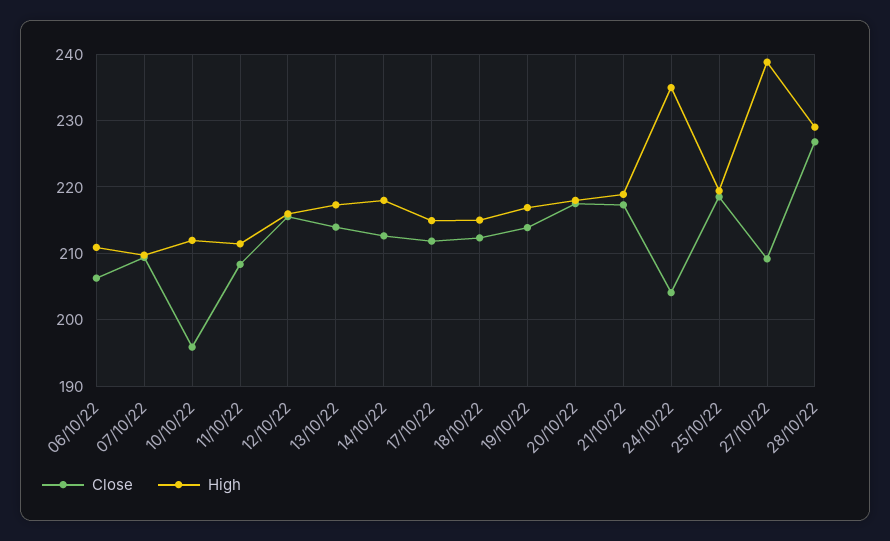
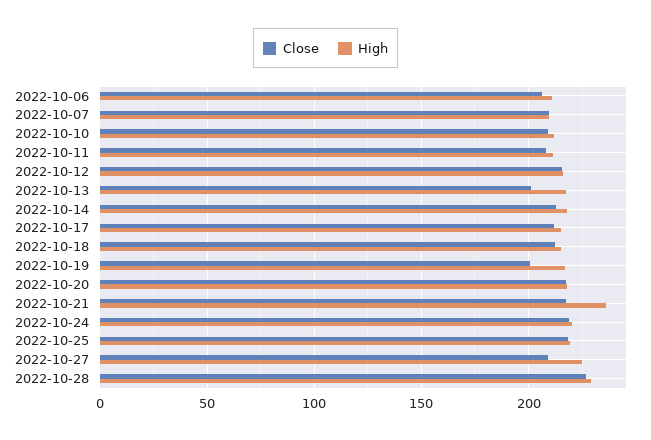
  {
    "Close": {
      "06/10/22": 206,
      "07/10/22": 209,
-     "10/10/22": 196,
+     "10/10/22": 210,
      "11/10/22": 208,
      "12/10/22": 216,
-     "13/10/22": 214,
+     "13/10/22": 200,
      "14/10/22": 213,
      "17/10/22": 212,
      "18/10/22": 212,
-     "19/10/22": 214,
+     "19/10/22": 200,
      "20/10/22": 218,
      "21/10/22": 217,
-     "24/10/22": 204,
+     "24/10/22": 220,
      "25/10/22": 219,
      "27/10/22": 209,
      "28/10/22": 227
    },
    "High": {
      "06/10/22": 211,
      "07/10/22": 210,
      "10/10/22": 212,
      "11/10/22": 211,
      "12/10/22": 216,
      "13/10/22": 217,
      "14/10/22": 218,
      "17/10/22": 215,
      "18/10/22": 215,
      "19/10/22": 217,
      "20/10/22": 218,
-     "21/10/22": 219,
+     "21/10/22": 235,
-     "24/10/22": 235,
+     "24/10/22": 220,
      "25/10/22": 219,
-     "27/10/22": 239,
+     "27/10/22": 225,
      "28/10/22": 229
    }
  }

